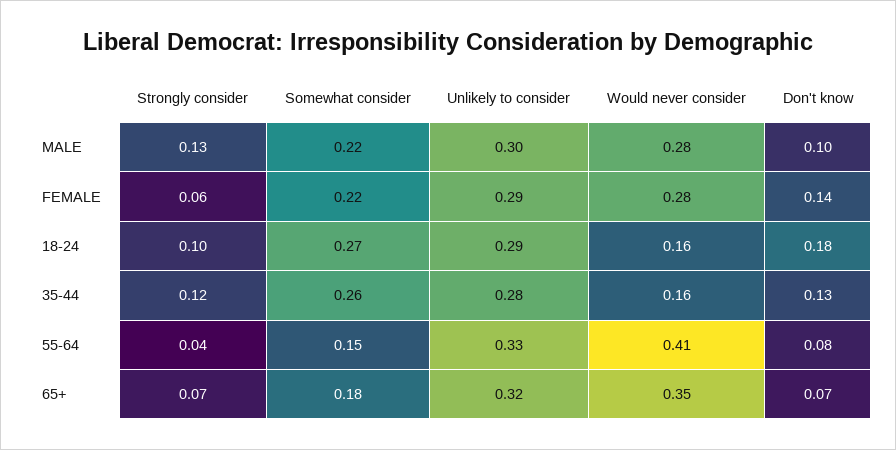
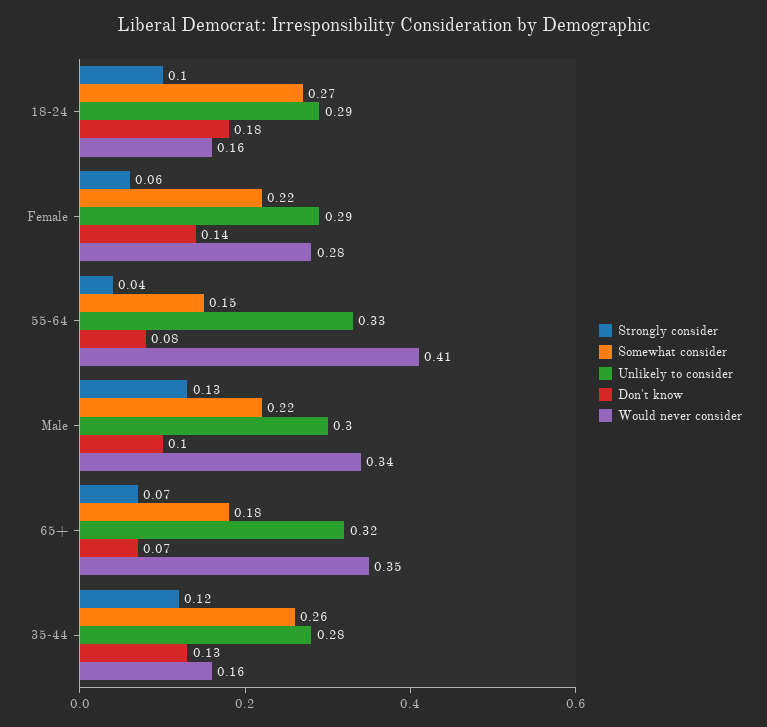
  {
    "Strongly consider": {
      "MALE": 0.13,
      "FEMALE": 0.06,
      "18-24": 0.1,
      "35-44": 0.12,
      "55-64": 0.04,
      "65+": 0.07
    },
    "Somewhat consider": {
      "MALE": 0.22,
      "FEMALE": 0.22,
      "18-24": 0.27,
      "35-44": 0.26,
      "55-64": 0.15,
      "65+": 0.18
    },
    "Unlikely to consider": {
      "MALE": 0.3,
      "FEMALE": 0.29,
      "18-24": 0.29,
      "35-44": 0.28,
      "55-64": 0.33,
      "65+": 0.32
    },
    "Would never consider": {
-     "MALE": 0.28,
+     "MALE": 0.34,
      "FEMALE": 0.28,
      "18-24": 0.16,
      "35-44": 0.16,
      "55-64": 0.41,
      "65+": 0.35
    },
    "Don't know": {
      "MALE": 0.1,
      "FEMALE": 0.14,
      "18-24": 0.18,
      "35-44": 0.13,
      "55-64": 0.08,
      "65+": 0.07
    }
  }

